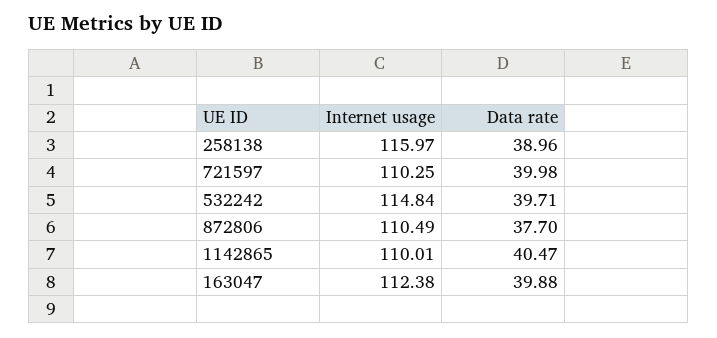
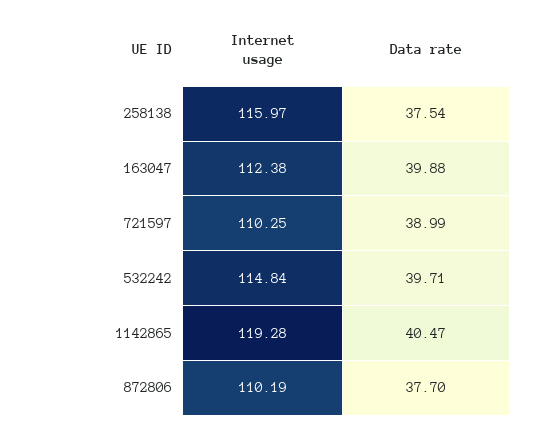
  {
    "Internet usage": {
      "258138": 115.97,
      "721597": 110.25,
      "532242": 114.84,
-     "872806": 110.49,
+     "872806": 110.19,
-     "1142865": 110.01,
+     "1142865": 119.28,
      "163047": 112.38
    },
    "Data rate": {
-     "258138": 38.96,
+     "258138": 37.54,
-     "721597": 39.98,
+     "721597": 38.99,
      "532242": 39.71,
      "872806": 37.7,
      "1142865": 40.47,
      "163047": 39.88
    }
  }

